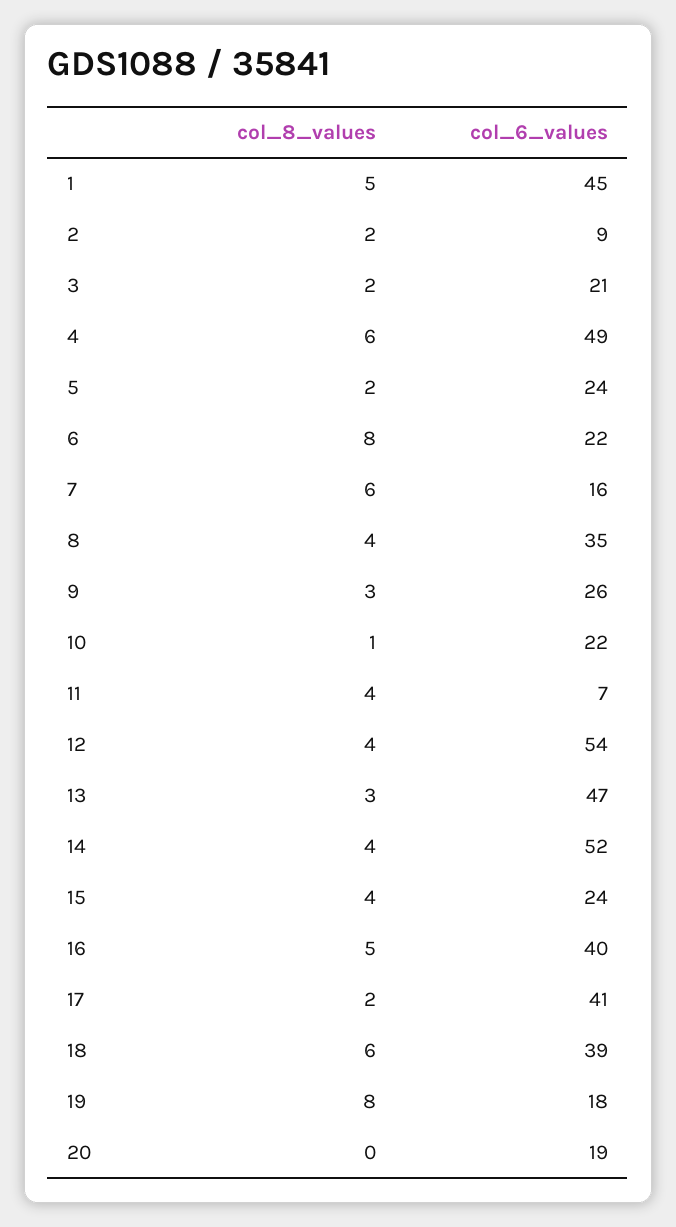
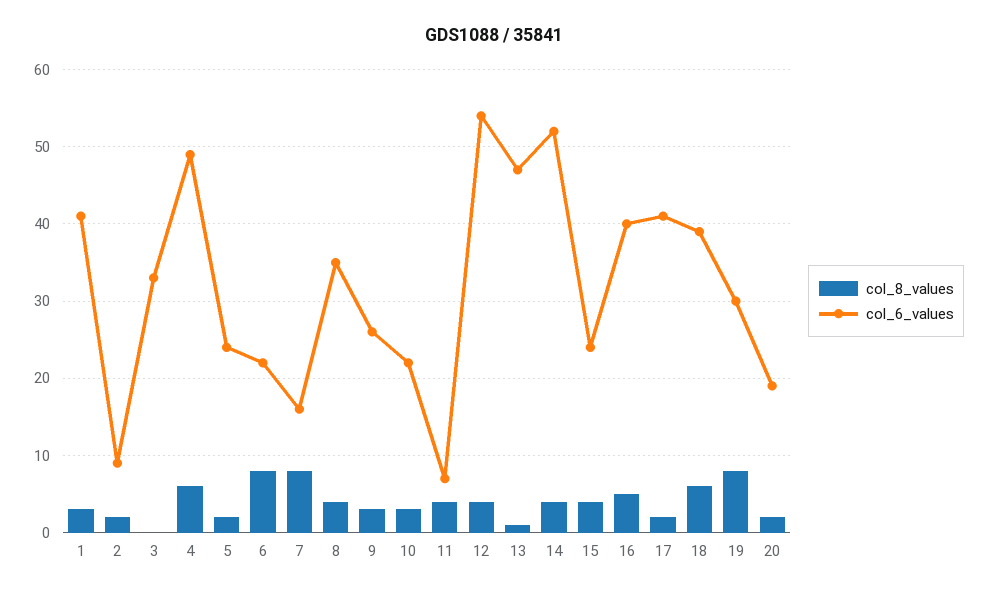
  {
    "col_8_values": {
-     "1": 5,
+     "1": 3,
      "2": 2,
-     "3": 2,
+     "3": 0,
      "4": 6,
      "5": 2,
      "6": 8,
-     "7": 6,
+     "7": 8,
      "8": 4,
      "9": 3,
-     "10": 1,
+     "10": 3,
      "11": 4,
      "12": 4,
-     "13": 3,
+     "13": 1,
      "14": 4,
      "15": 4,
      "16": 5,
      "17": 2,
      "18": 6,
      "19": 8,
-     "20": 0
+     "20": 2
    },
    "col_6_values": {
-     "1": 45,
+     "1": 41,
      "2": 9,
-     "3": 21,
+     "3": 33,
      "4": 49,
      "5": 24,
      "6": 22,
      "7": 16,
      "8": 35,
      "9": 26,
      "10": 22,
      "11": 7,
      "12": 54,
      "13": 47,
      "14": 52,
      "15": 24,
      "16": 40,
      "17": 41,
      "18": 39,
-     "19": 18,
+     "19": 30,
      "20": 19
    }
  }

